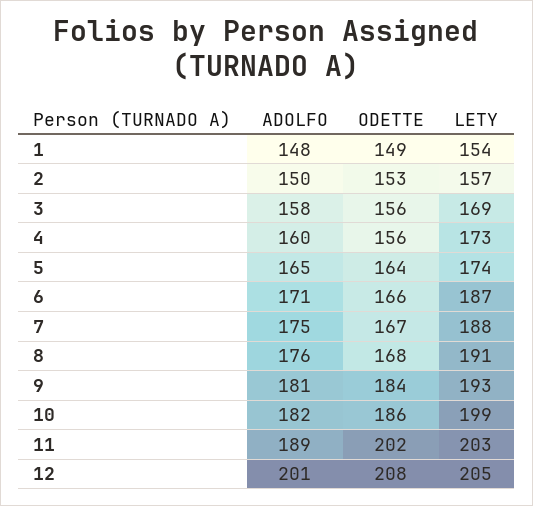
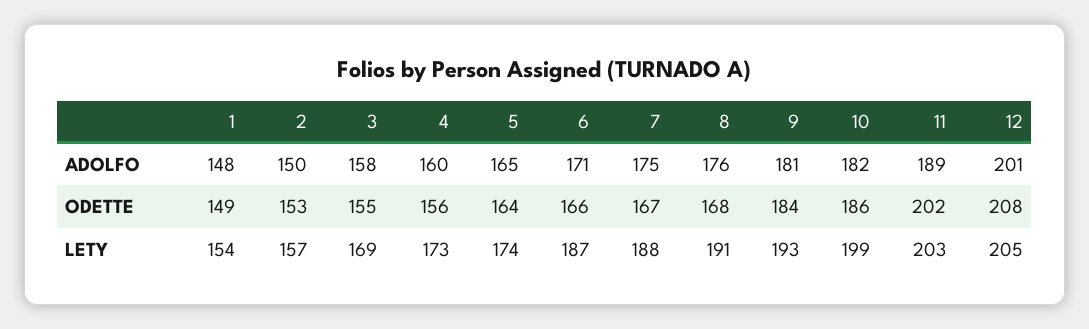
  {
    "ADOLFO": {
      "1": 148,
      "2": 150,
      "3": 158,
      "4": 160,
      "5": 165,
      "6": 171,
      "7": 175,
      "8": 176,
      "9": 181,
      "10": 182,
      "11": 189,
      "12": 201
    },
    "ODETTE": {
      "1": 149,
      "2": 153,
-     "3": 156,
+     "3": 155,
      "4": 156,
      "5": 164,
      "6": 166,
      "7": 167,
      "8": 168,
      "9": 184,
      "10": 186,
      "11": 202,
      "12": 208
    },
    "LETY": {
      "1": 154,
      "2": 157,
      "3": 169,
      "4": 173,
      "5": 174,
      "6": 187,
      "7": 188,
      "8": 191,
      "9": 193,
      "10": 199,
      "11": 203,
      "12": 205
    }
  }

